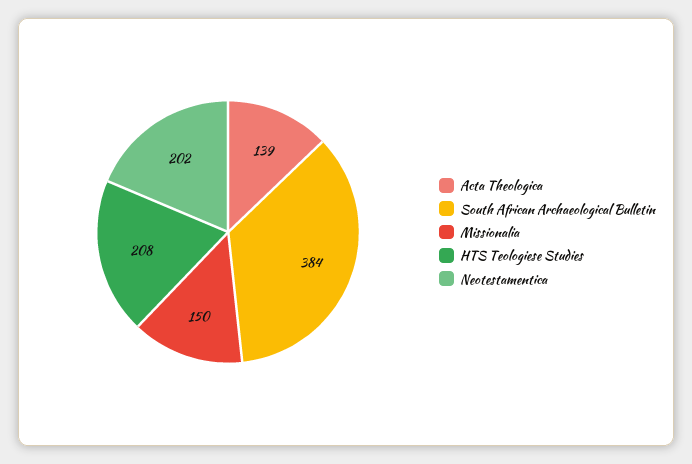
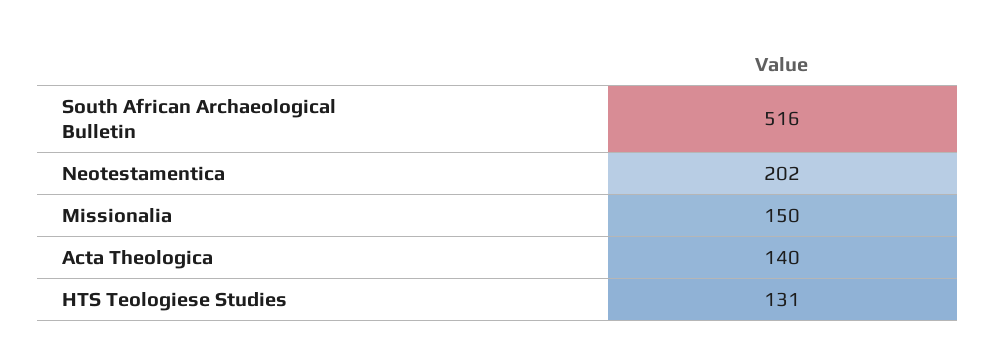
  {
-   "Acta Theologica": 139,
+   "Acta Theologica": 140,
-   "South African Archaeological Bulletin": 384,
+   "South African Archaeological Bulletin": 516,
    "Missionalia": 150,
-   "HTS Teologiese Studies": 208,
+   "HTS Teologiese Studies": 131,
    "Neotestamentica": 202
  }

